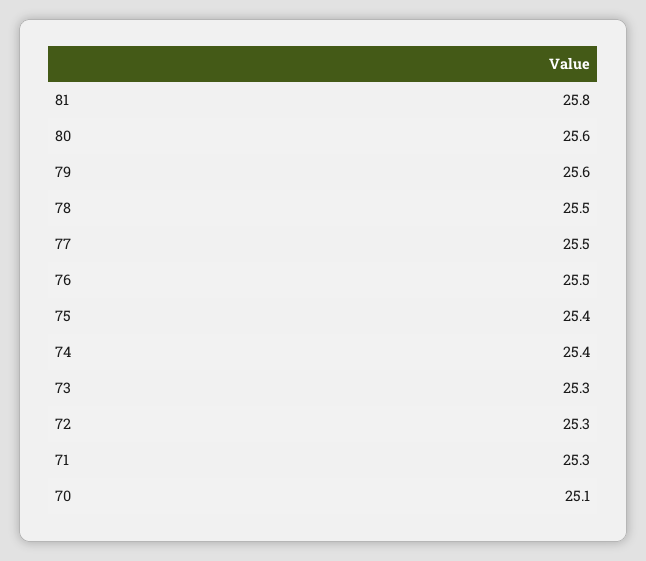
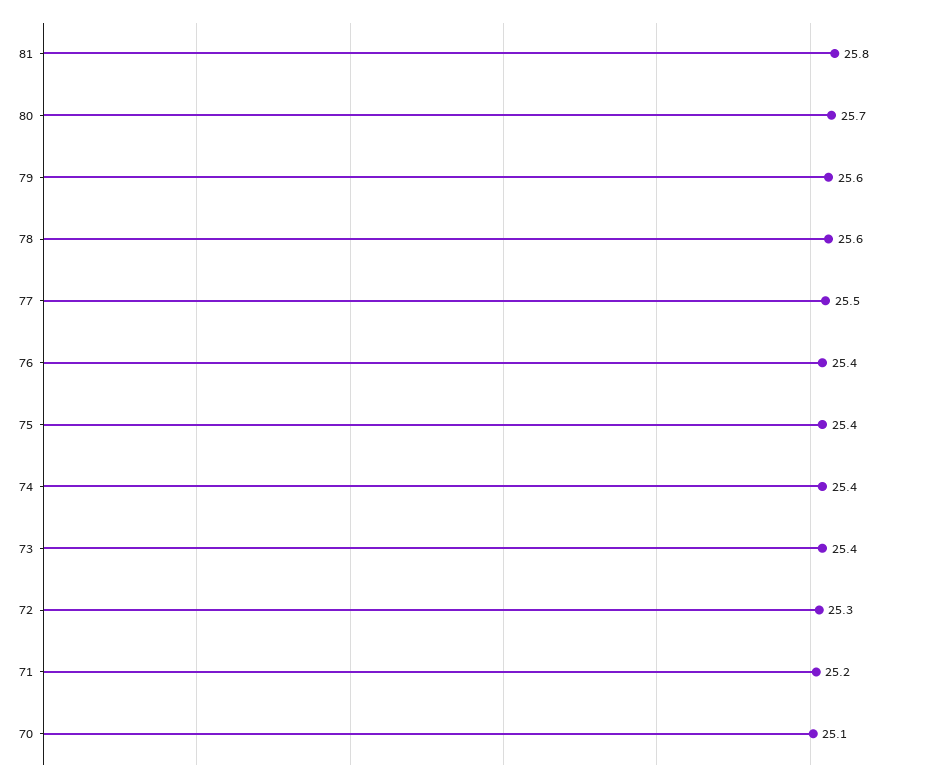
  {
    "81": 25.8,
-   "80": 25.6,
+   "80": 25.7,
    "79": 25.6,
-   "78": 25.5,
+   "78": 25.6,
    "77": 25.5,
-   "76": 25.5,
+   "76": 25.4,
    "75": 25.4,
    "74": 25.4,
-   "73": 25.3,
+   "73": 25.4,
    "72": 25.3,
-   "71": 25.3,
+   "71": 25.2,
    "70": 25.1
  }

